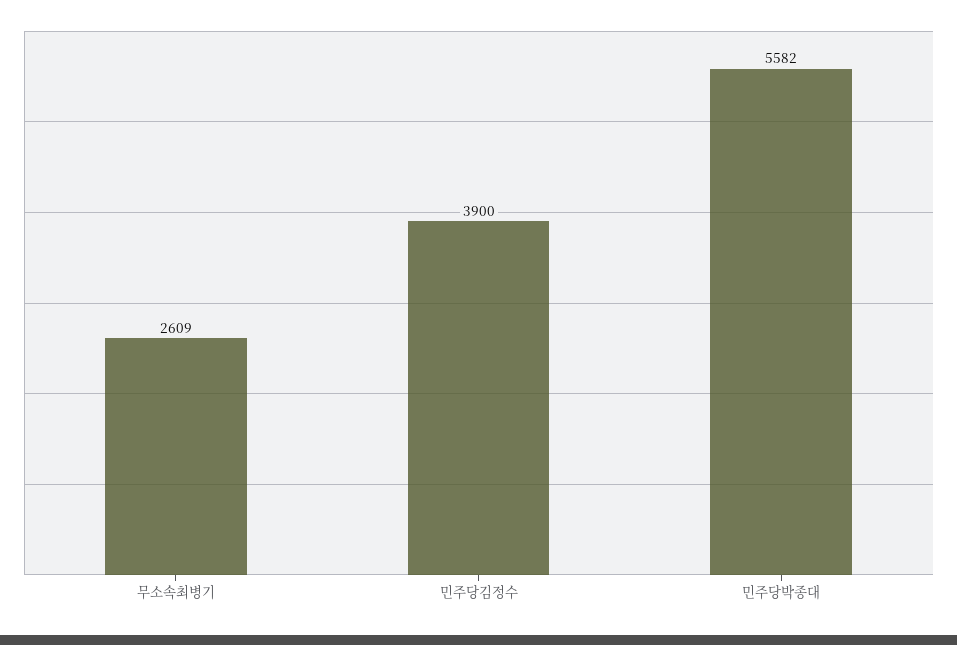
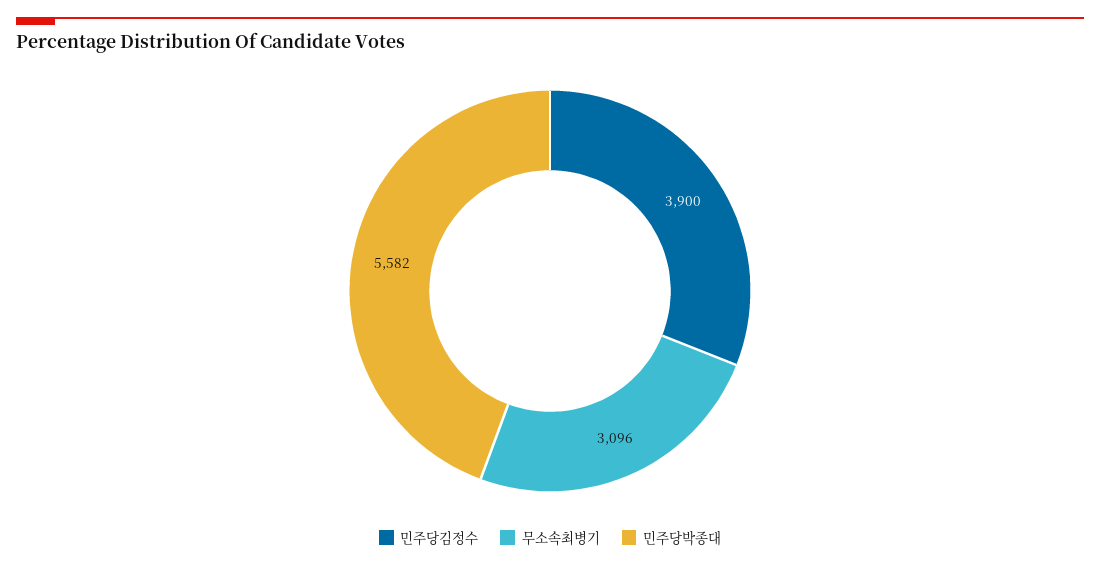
  {
-   "무소속최병기": 2609,
+   "무소속최병기": 3096,
    "민주당김정수": 3900,
    "민주당박종대": 5582
  }

